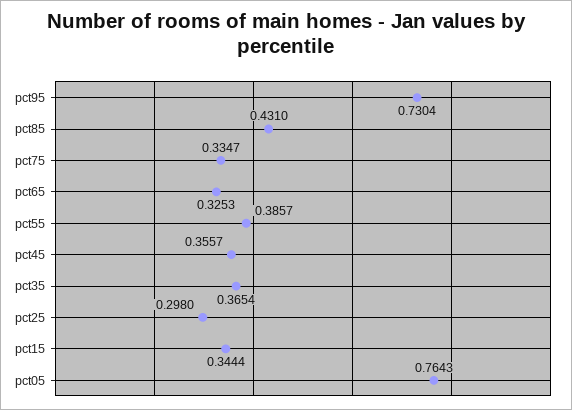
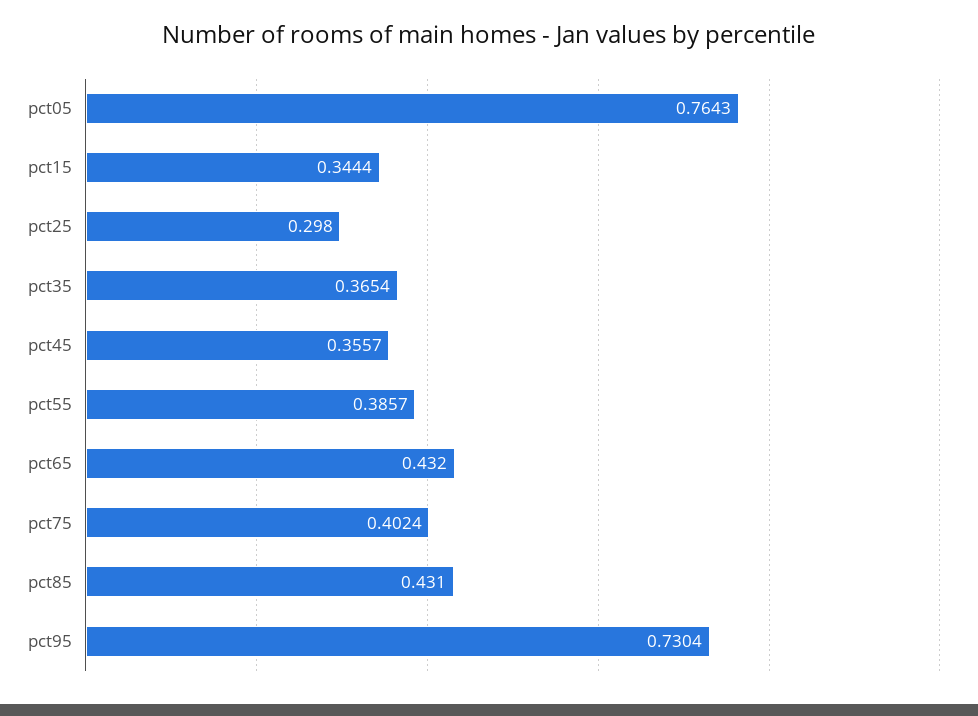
  {
    "pct95": 0.7304,
    "pct85": 0.431,
-   "pct75": 0.3347,
+   "pct75": 0.4024,
-   "pct65": 0.3253,
+   "pct65": 0.432,
    "pct55": 0.3857,
    "pct45": 0.3557,
    "pct35": 0.3654,
    "pct25": 0.298,
    "pct15": 0.3444,
    "pct05": 0.7643
  }

